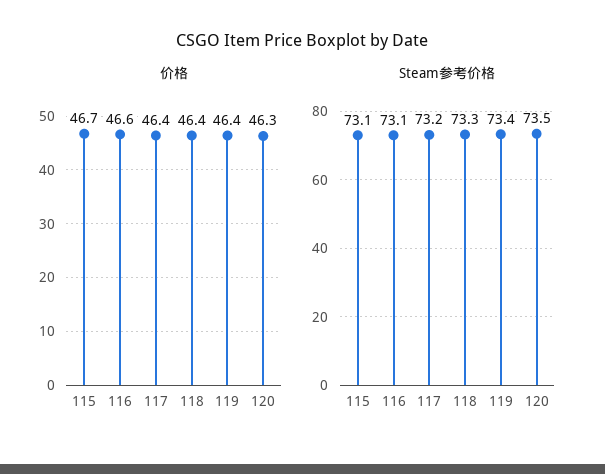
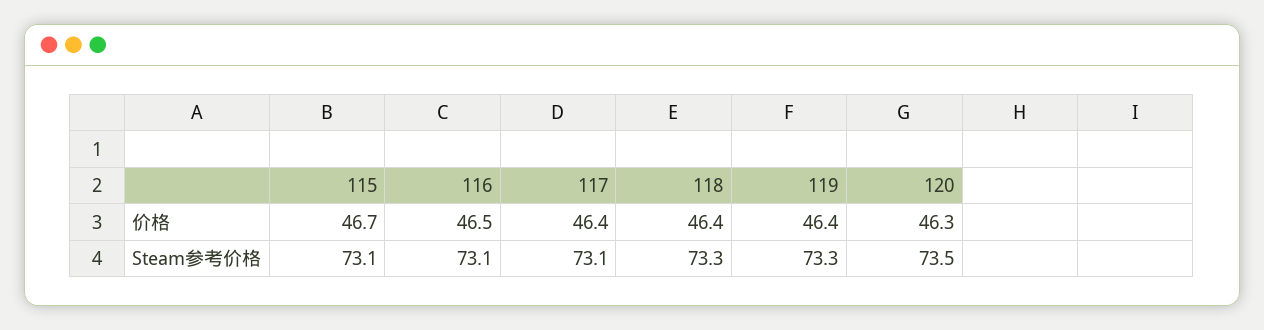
  {
    "价格": {
      "115": 46.7,
-     "116": 46.6,
+     "116": 46.5,
      "117": 46.4,
      "118": 46.4,
      "119": 46.4,
      "120": 46.3
    },
    "Steam参考价格": {
      "115": 73.1,
      "116": 73.1,
-     "117": 73.2,
+     "117": 73.1,
      "118": 73.3,
-     "119": 73.4,
+     "119": 73.3,
      "120": 73.5
    }
  }

